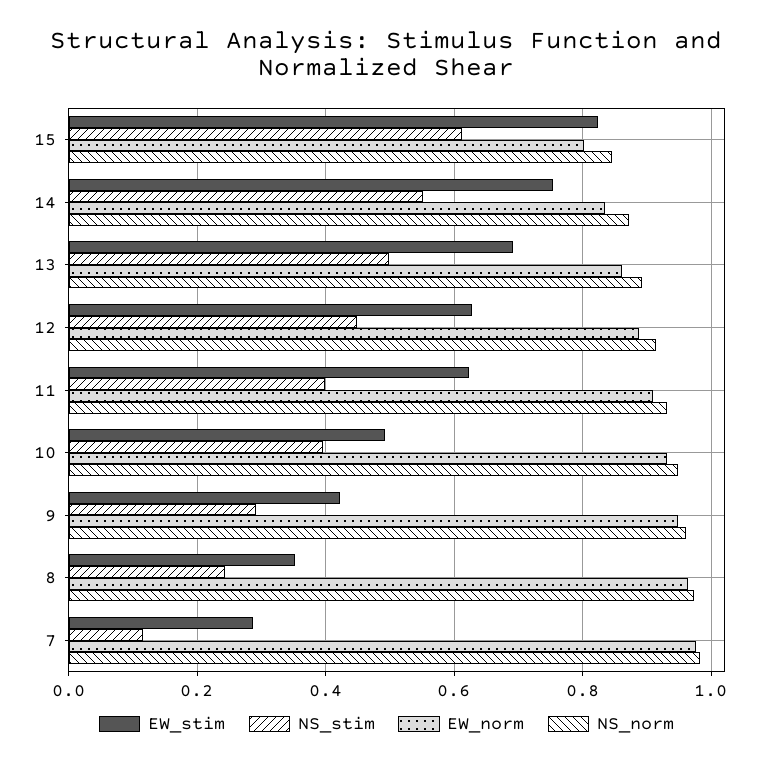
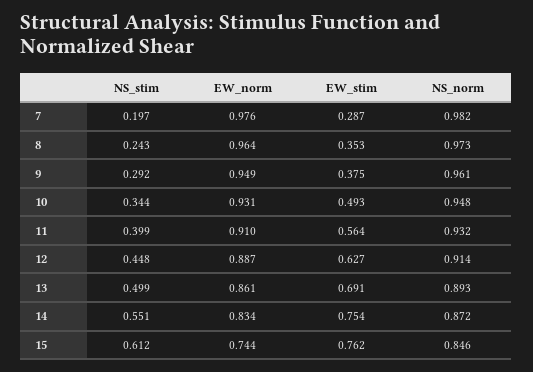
  {
    "EW_stim": {
-     "15": 0.82,
+     "15": 0.762,
      "14": 0.754,
      "13": 0.691,
      "12": 0.627,
-     "11": 0.62,
+     "11": 0.564,
      "10": 0.493,
-     "9": 0.42,
+     "9": 0.375,
      "8": 0.353,
      "7": 0.287
    },
    "NS_stim": {
      "15": 0.612,
      "14": 0.551,
      "13": 0.499,
      "12": 0.448,
      "11": 0.399,
-     "10": 0.4,
+     "10": 0.344,
      "9": 0.292,
      "8": 0.243,
-     "7": 0.12
+     "7": 0.197
    },
    "EW_norm": {
-     "15": 0.8,
+     "15": 0.744,
      "14": 0.834,
      "13": 0.861,
      "12": 0.887,
      "11": 0.91,
      "10": 0.931,
      "9": 0.949,
      "8": 0.964,
      "7": 0.976
    },
    "NS_norm": {
      "15": 0.846,
      "14": 0.872,
      "13": 0.893,
      "12": 0.914,
      "11": 0.932,
      "10": 0.948,
      "9": 0.961,
      "8": 0.973,
      "7": 0.982
    }
  }

